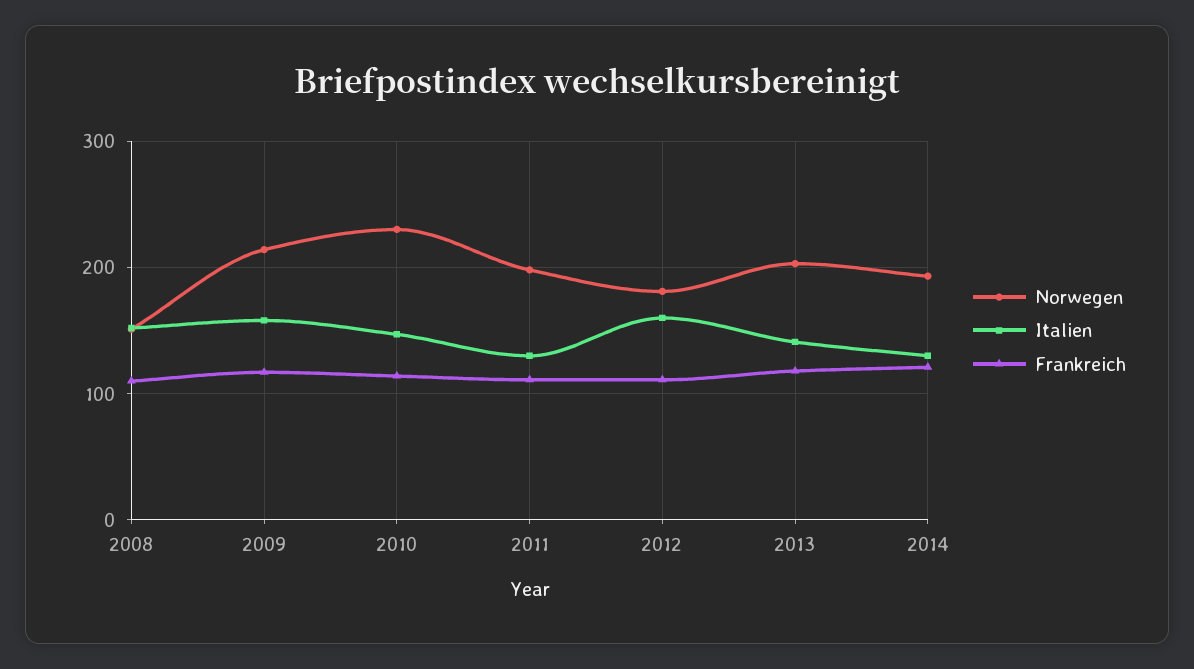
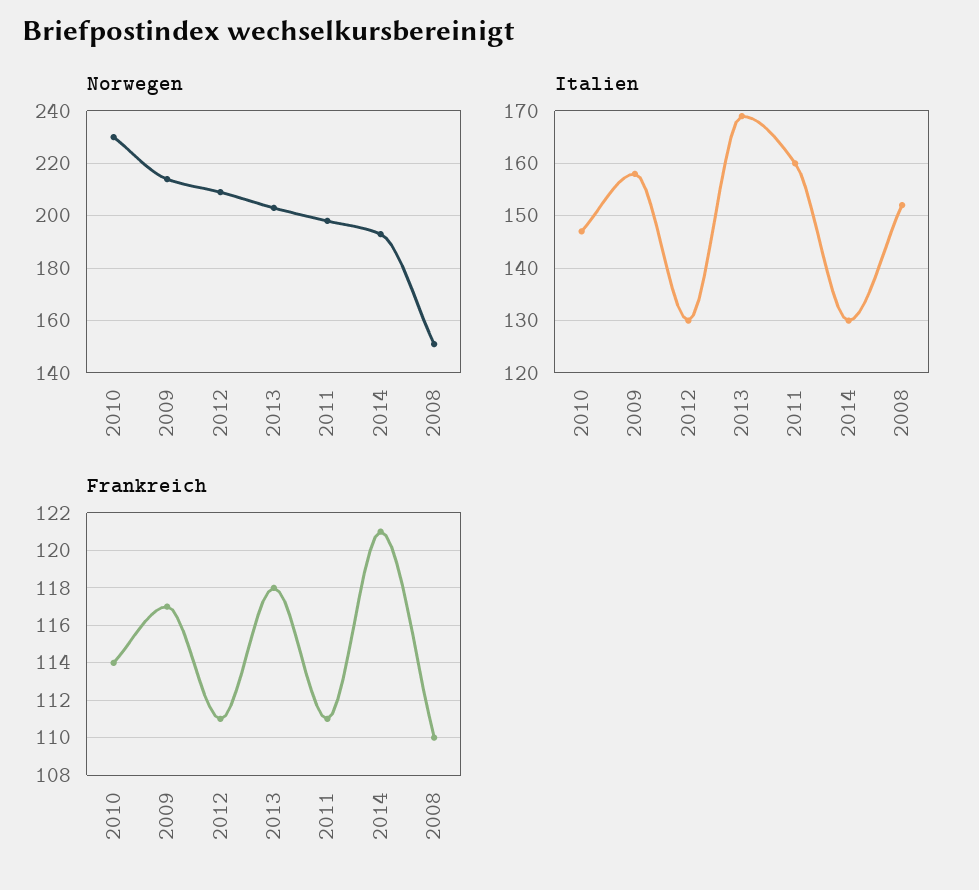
  {
    "Norwegen": {
      "2008": 150,
      "2009": 215,
      "2010": 230,
      "2011": 200,
-     "2012": 180,
+     "2012": 210,
      "2013": 205,
      "2014": 195
    },
    "Italien": {
      "2008": 150,
      "2009": 160,
      "2010": 145,
-     "2011": 130,
+     "2011": 160,
-     "2012": 160,
+     "2012": 130,
-     "2013": 140,
+     "2013": 170,
      "2014": 130
    },
    "Frankreich": {
      "2008": 110,
      "2009": 117,
      "2010": 114,
      "2011": 111,
      "2012": 111,
      "2013": 118,
      "2014": 121
    }
  }

